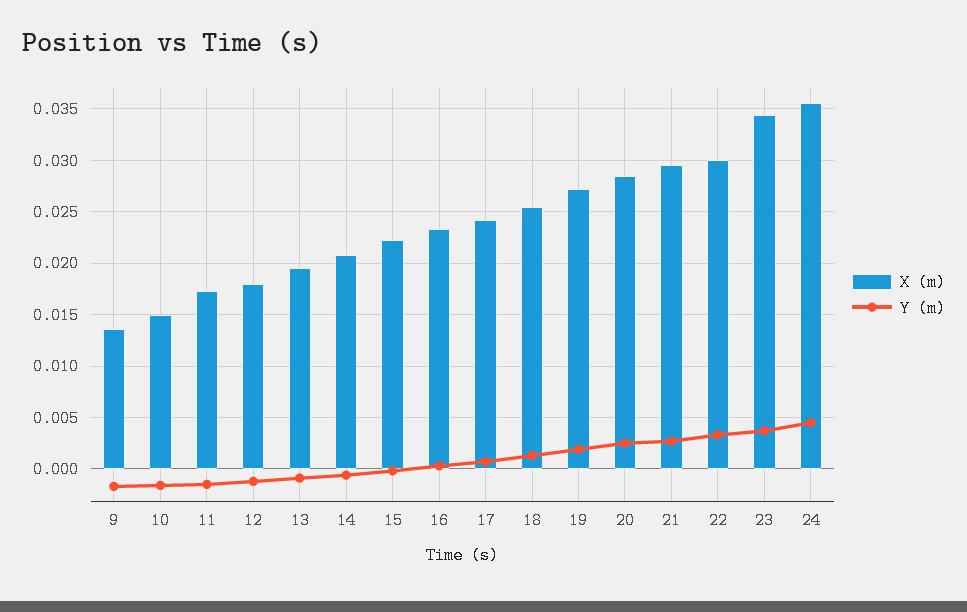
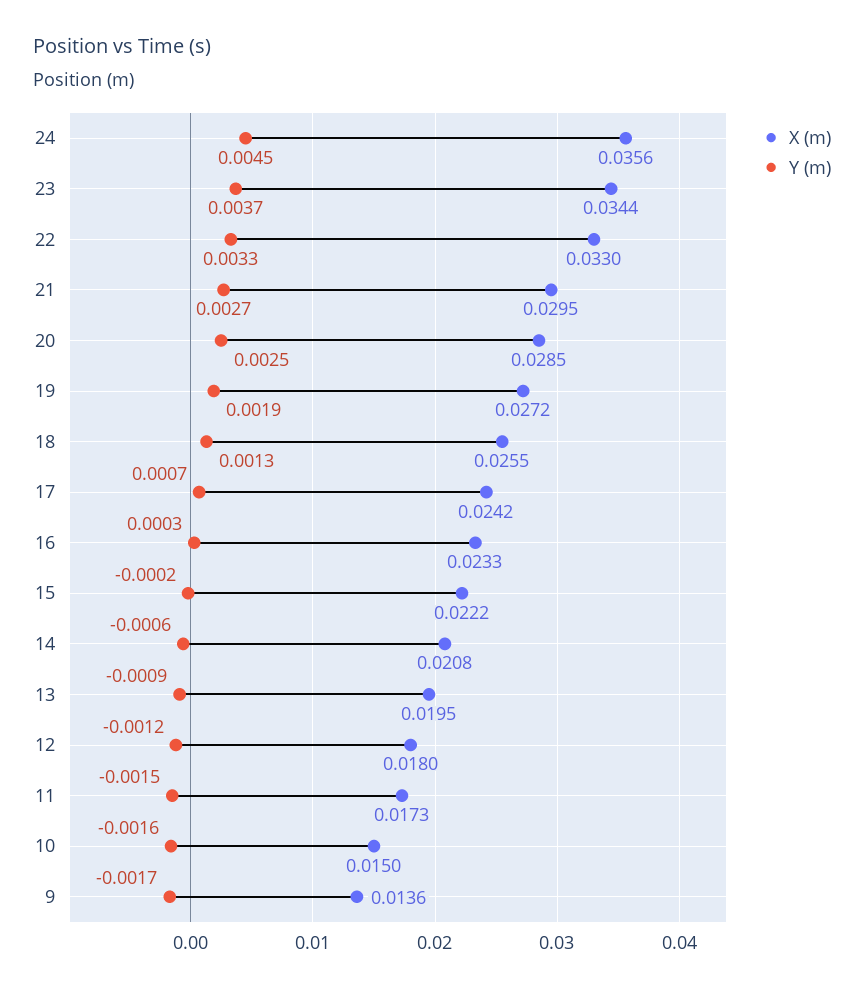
  {
    "X (m)": {
      "9": 0.0136,
      "10": 0.015,
      "11": 0.0173,
      "12": 0.018,
      "13": 0.0195,
      "14": 0.0208,
      "15": 0.0222,
      "16": 0.0233,
      "17": 0.0242,
      "18": 0.0255,
      "19": 0.0272,
      "20": 0.0285,
      "21": 0.0295,
-     "22": 0.03,
+     "22": 0.033,
      "23": 0.0344,
      "24": 0.0356
    },
    "Y (m)": {
      "9": -0.0017,
      "10": -0.0016,
      "11": -0.0015,
      "12": -0.0012,
      "13": -0.0009,
      "14": -0.0006,
      "15": -0.0002,
      "16": 0.0003,
      "17": 0.0007,
      "18": 0.0013,
      "19": 0.0019,
      "20": 0.0025,
      "21": 0.0027,
      "22": 0.0033,
      "23": 0.0037,
      "24": 0.0045
    }
  }

